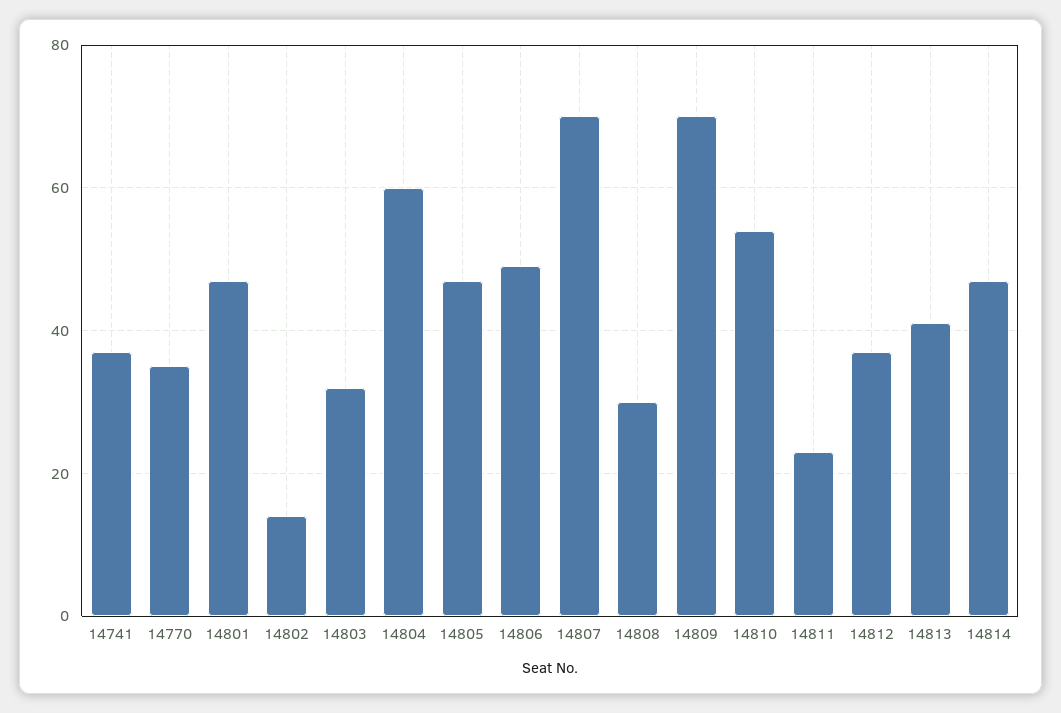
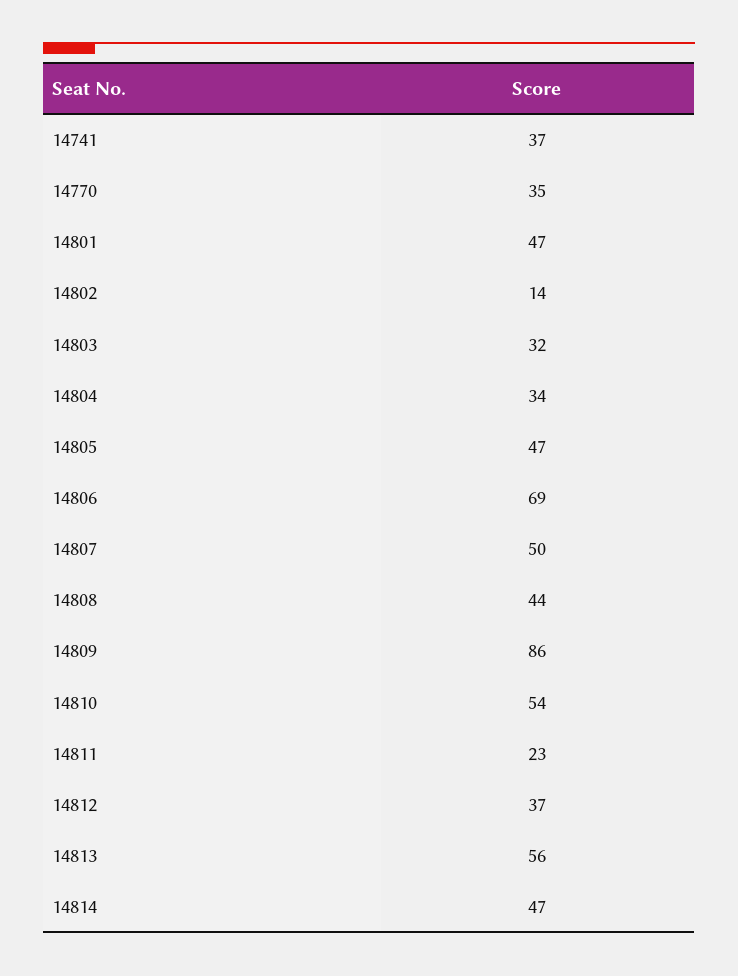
  {
    "14741": 37,
    "14770": 35,
    "14801": 47,
    "14802": 14,
    "14803": 32,
-   "14804": 60,
+   "14804": 34,
    "14805": 47,
-   "14806": 50,
+   "14806": 69,
-   "14807": 70,
+   "14807": 50,
-   "14808": 30,
+   "14808": 44,
-   "14809": 70,
+   "14809": 86,
    "14810": 54,
    "14811": 23,
    "14812": 37,
-   "14813": 40,
+   "14813": 56,
    "14814": 47
  }

